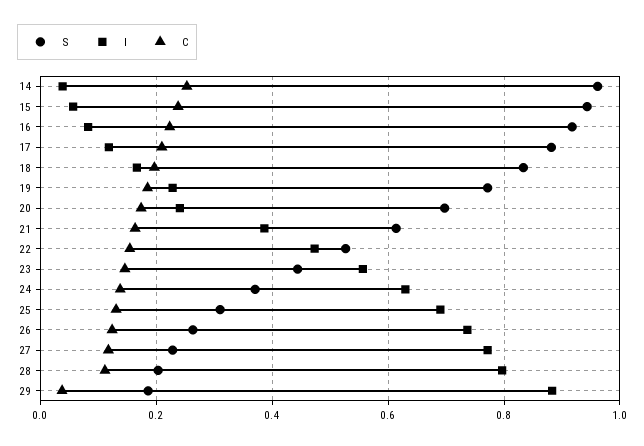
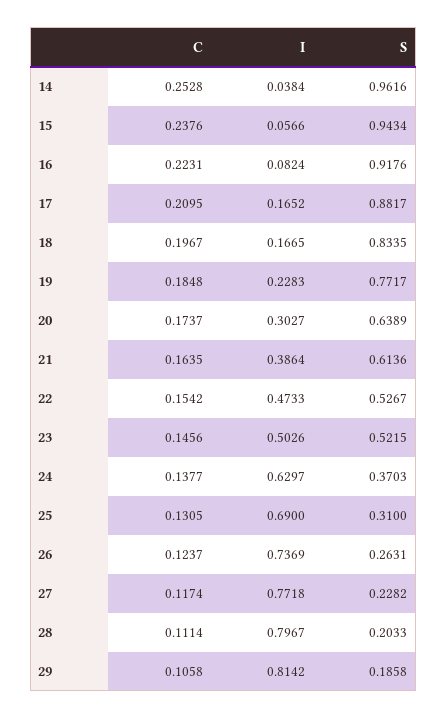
  {
    "S": {
      "14": 0.9616,
      "15": 0.9434,
      "16": 0.9176,
      "17": 0.8817,
      "18": 0.8335,
      "19": 0.7717,
-     "20": 0.7,
+     "20": 0.6389,
      "21": 0.6136,
      "22": 0.5267,
-     "23": 0.44,
+     "23": 0.5215,
      "24": 0.3703,
      "25": 0.31,
      "26": 0.2631,
      "27": 0.2282,
      "28": 0.2033,
      "29": 0.1858
    },
    "I": {
      "14": 0.0384,
      "15": 0.0566,
      "16": 0.0824,
-     "17": 0.12,
+     "17": 0.1652,
      "18": 0.1665,
      "19": 0.2283,
-     "20": 0.24,
+     "20": 0.3027,
      "21": 0.3864,
      "22": 0.4733,
-     "23": 0.56,
+     "23": 0.5026,
      "24": 0.6297,
      "25": 0.69,
      "26": 0.7369,
      "27": 0.7718,
      "28": 0.7967,
-     "29": 0.88
+     "29": 0.8142
    },
    "C": {
      "14": 0.2528,
      "15": 0.2376,
      "16": 0.2231,
      "17": 0.2095,
      "18": 0.1967,
      "19": 0.1848,
      "20": 0.1737,
      "21": 0.1635,
      "22": 0.1542,
      "23": 0.1456,
      "24": 0.1377,
      "25": 0.1305,
      "26": 0.1237,
      "27": 0.1174,
      "28": 0.1114,
-     "29": 0.04
+     "29": 0.1058
    }
  }

